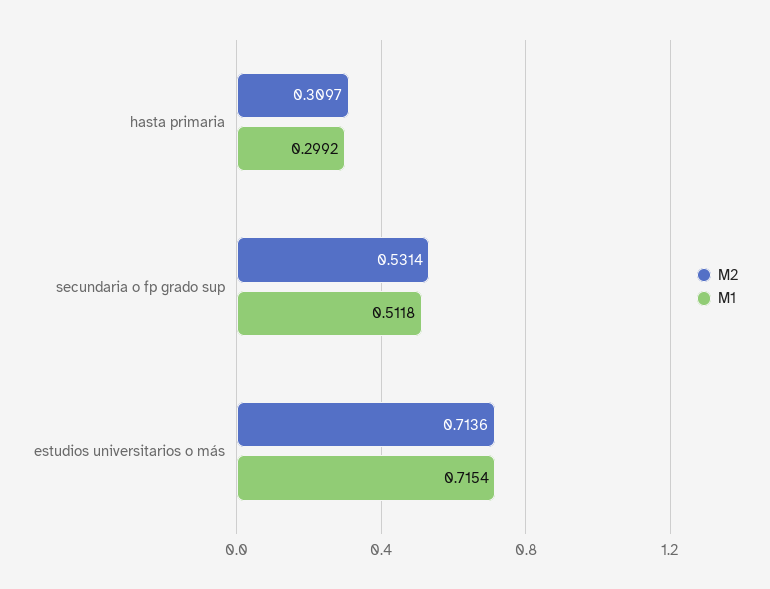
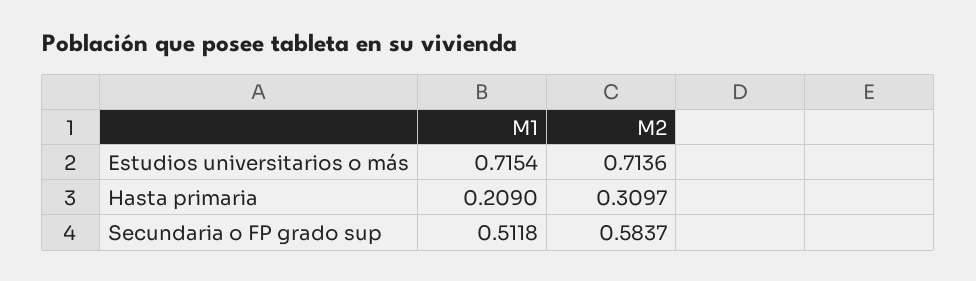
  {
    "M2": {
      "hasta primaria": 0.3097,
-     "secundaria o fp grado sup": 0.5314,
+     "secundaria o fp grado sup": 0.5837,
      "estudios universitarios o más": 0.7136
    },
    "M1": {
-     "hasta primaria": 0.2992,
+     "hasta primaria": 0.209,
      "secundaria o fp grado sup": 0.5118,
      "estudios universitarios o más": 0.7154
    }
  }

